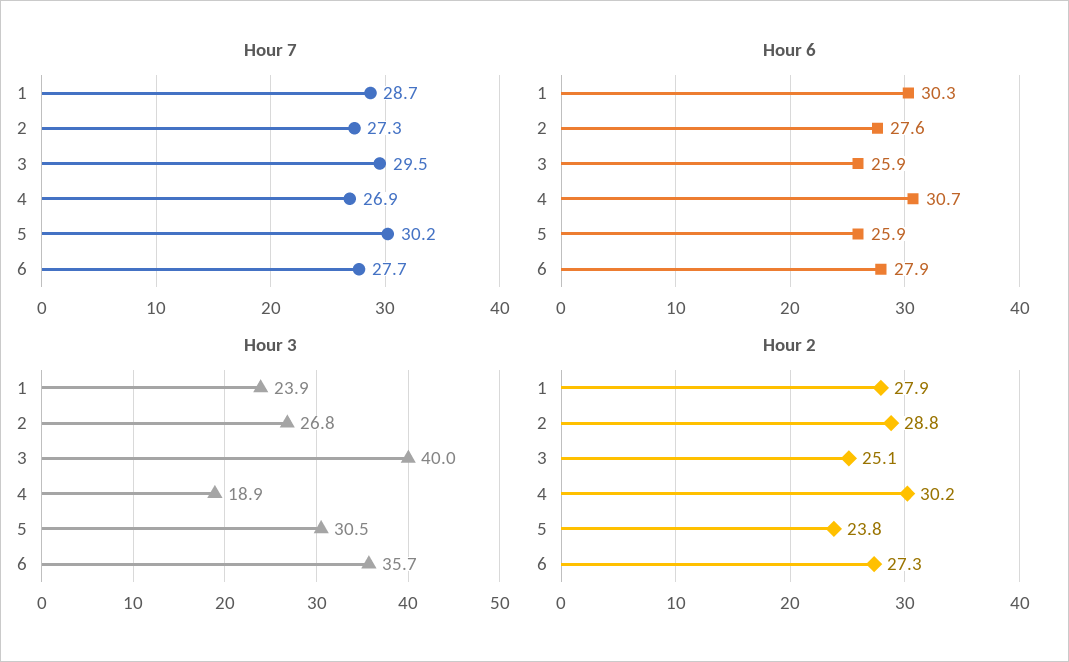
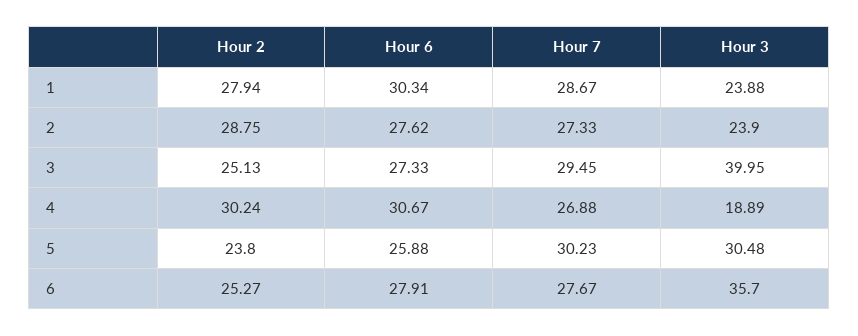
  {
    "Hour 7": {
      "1": 28.67,
      "2": 27.33,
      "3": 29.45,
      "4": 26.88,
      "5": 30.23,
      "6": 27.67
    },
    "Hour 6": {
      "1": 30.34,
      "2": 27.62,
-     "3": 25.9,
+     "3": 27.33,
      "4": 30.67,
      "5": 25.88,
      "6": 27.91
    },
    "Hour 3": {
      "1": 23.88,
-     "2": 26.8,
+     "2": 23.9,
      "3": 39.95,
      "4": 18.89,
      "5": 30.48,
      "6": 35.7
    },
    "Hour 2": {
      "1": 27.94,
      "2": 28.75,
      "3": 25.13,
      "4": 30.24,
      "5": 23.8,
-     "6": 27.3
+     "6": 25.27
    }
  }

